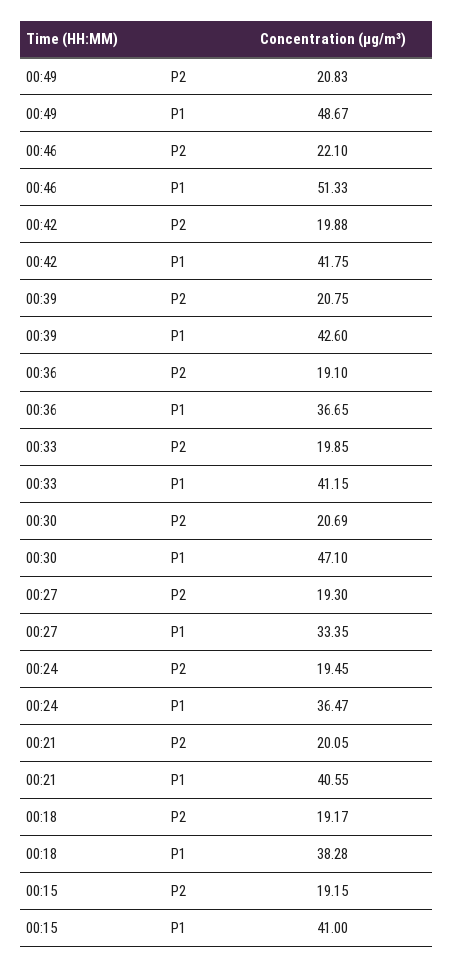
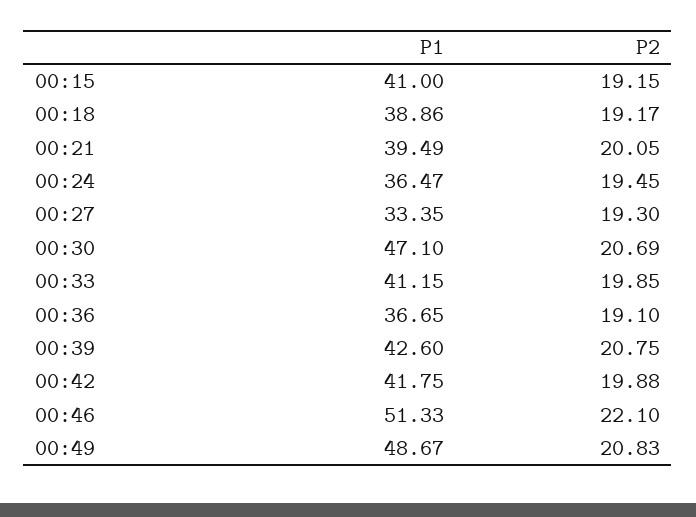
  {
    "00:49": {
      "P2": 20.83,
      "P1": 48.67
    },
    "00:46": {
      "P2": 22.1,
      "P1": 51.33
    },
    "00:42": {
      "P2": 19.88,
      "P1": 41.75
    },
    "00:39": {
      "P2": 20.75,
      "P1": 42.6
    },
    "00:36": {
      "P2": 19.1,
      "P1": 36.65
    },
    "00:33": {
      "P2": 19.85,
      "P1": 41.15
    },
    "00:30": {
      "P2": 20.69,
      "P1": 47.1
    },
    "00:27": {
      "P2": 19.3,
      "P1": 33.35
    },
    "00:24": {
      "P2": 19.45,
      "P1": 36.47
    },
    "00:21": {
      "P2": 20.05,
-     "P1": 40.55
+     "P1": 39.49
    },
    "00:18": {
      "P2": 19.17,
-     "P1": 38.28
+     "P1": 38.86
    },
    "00:15": {
      "P2": 19.15,
      "P1": 41
    }
  }

